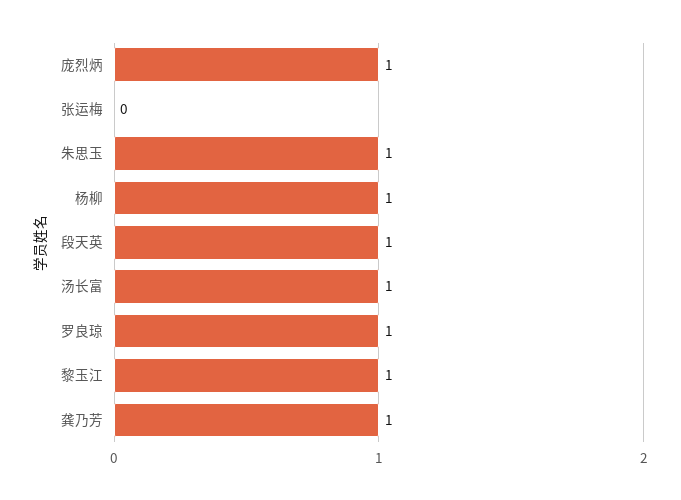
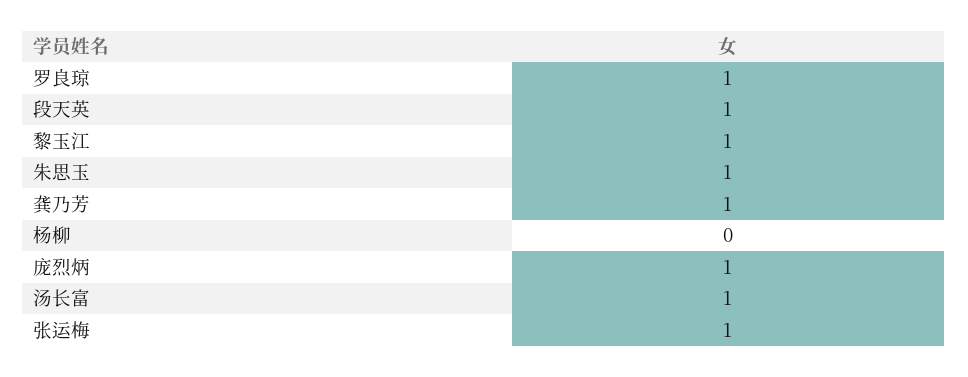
  {
    "庞烈炳": 1,
-   "张运梅": 0,
+   "张运梅": 1,
    "朱思玉": 1,
-   "杨柳": 1,
+   "杨柳": 0,
    "段天英": 1,
    "汤长富": 1,
    "罗良琼": 1,
    "黎玉江": 1,
    "龚乃芳": 1
  }

